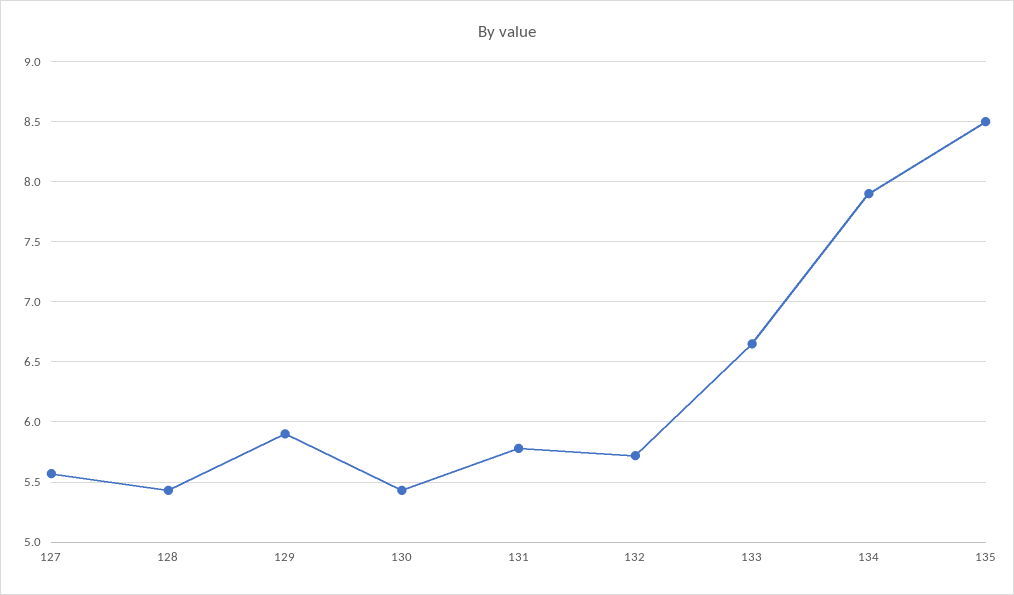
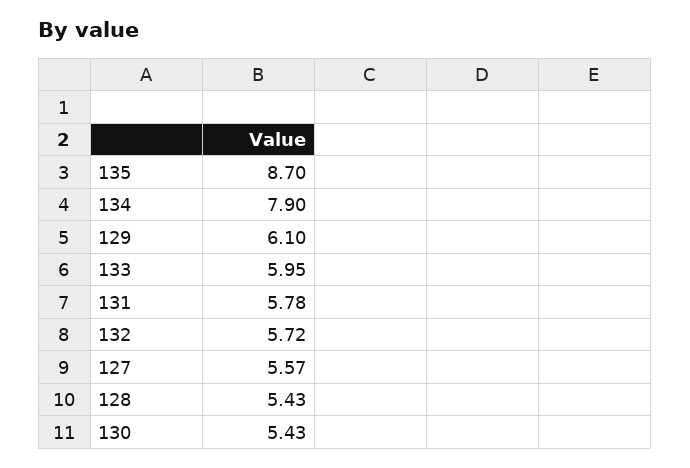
  {
    "127": 5.57,
    "128": 5.43,
-   "129": 5.9,
+   "129": 6.1,
    "130": 5.43,
    "131": 5.78,
    "132": 5.72,
-   "133": 6.65,
+   "133": 5.95,
    "134": 7.9,
-   "135": 8.5
+   "135": 8.7
  }

